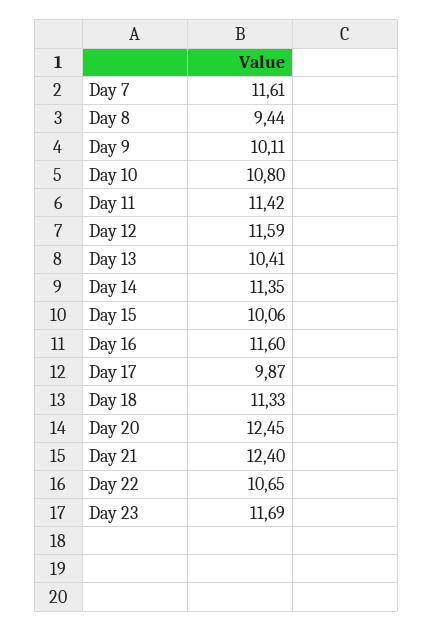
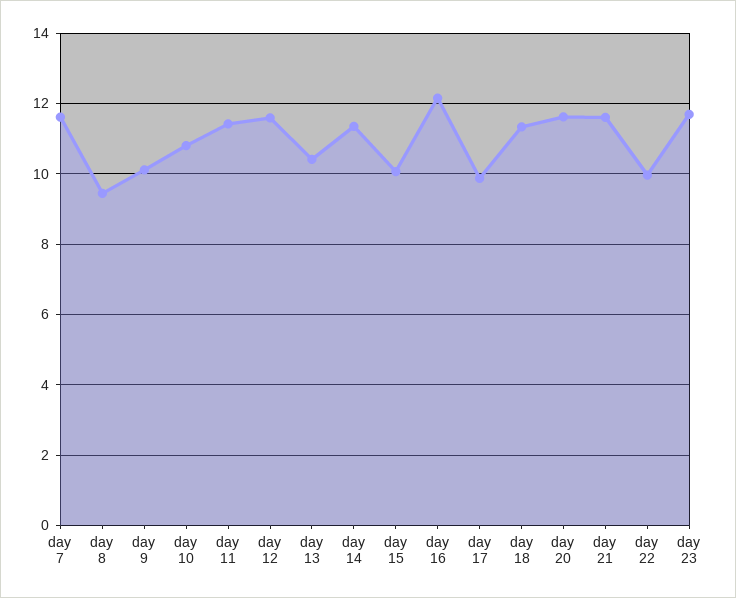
  {
    "Day 7": 11.61,
    "Day 8": 9.44,
    "Day 9": 10.11,
    "Day 10": 10.8,
    "Day 11": 11.42,
    "Day 12": 11.59,
    "Day 13": 10.41,
    "Day 14": 11.35,
    "Day 15": 10.06,
-   "Day 16": 11.6,
+   "Day 16": 12.2,
    "Day 17": 9.87,
    "Day 18": 11.33,
-   "Day 20": 12.45,
+   "Day 20": 11.6,
-   "Day 21": 12.4,
+   "Day 21": 11.6,
-   "Day 22": 10.65,
+   "Day 22": 10,
    "Day 23": 11.69
  }

